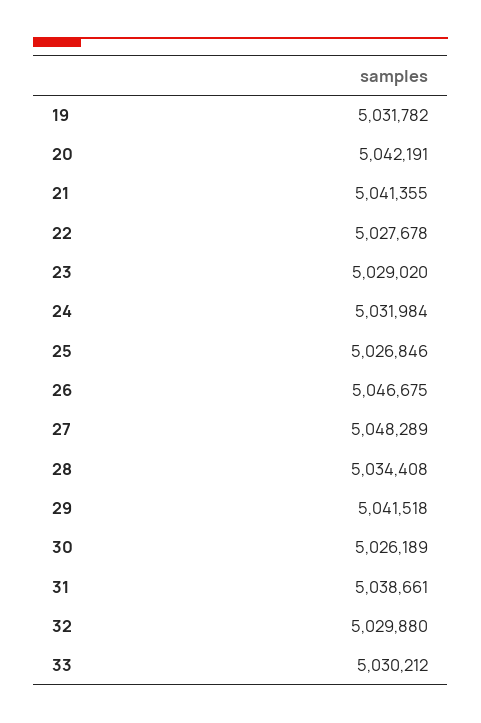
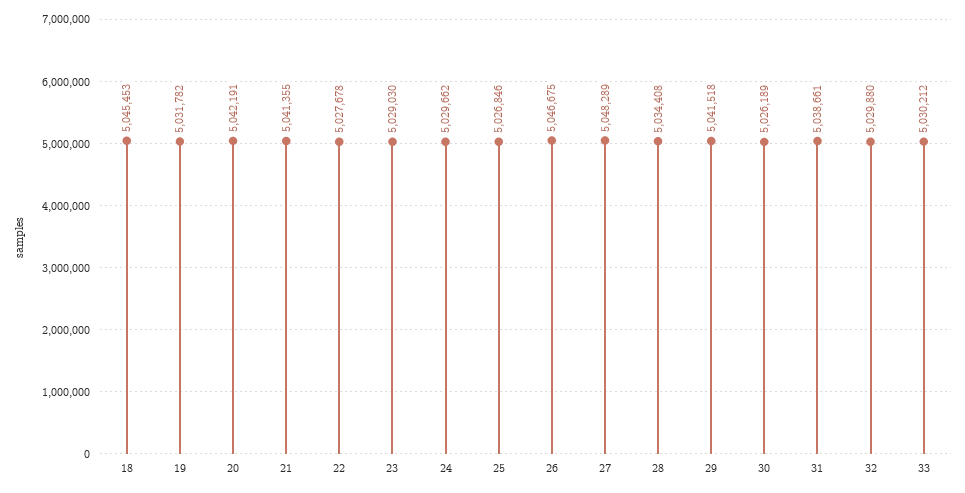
  {
    "19": 5031782,
    "20": 5042191,
    "21": 5041355,
    "22": 5027678,
-   "23": 5029020,
+   "23": 5029030,
-   "24": 5031984,
+   "24": 5029662,
    "25": 5026846,
    "26": 5046675,
    "27": 5048289,
    "28": 5034408,
    "29": 5041518,
    "30": 5026189,
    "31": 5038661,
    "32": 5029880,
-   "33": 5030212
+   "33": 5030212,
+   "18": 5045453
  }

